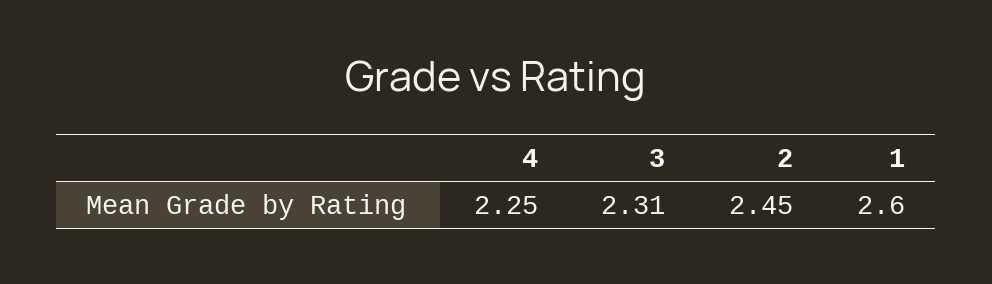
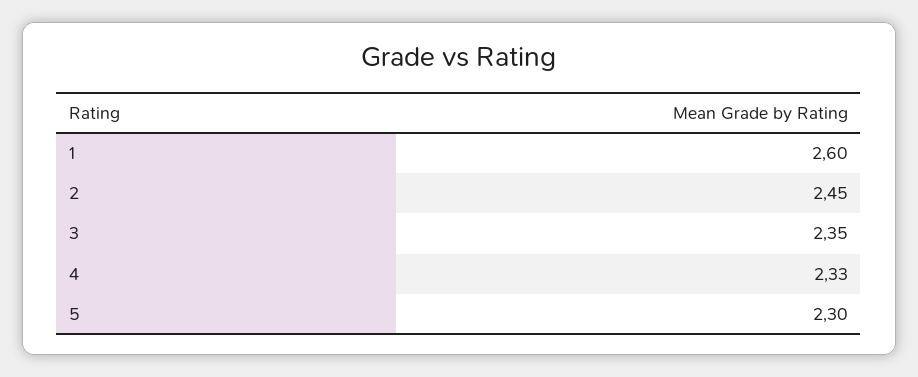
  {
-   "4": 2.25,
+   "4": 2.33,
-   "3": 2.31,
+   "3": 2.35,
    "2": 2.45,
-   "1": 2.6
+   "1": 2.6,
+   "5": 2.3
  }

